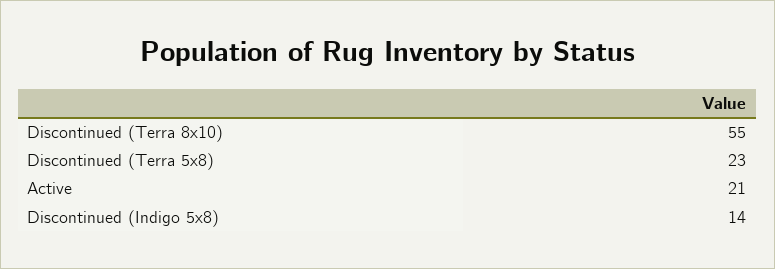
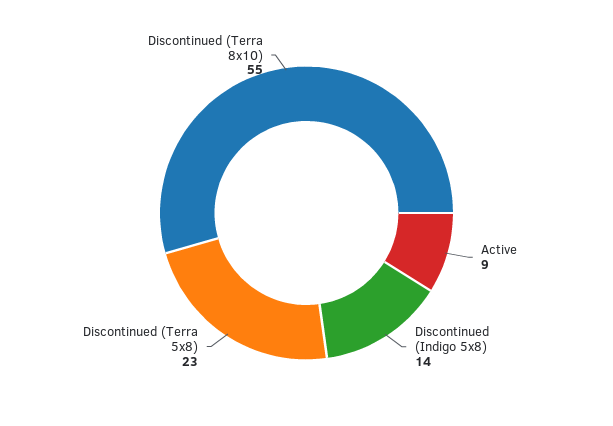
  {
    "Discontinued (Terra 8x10)": 55,
    "Discontinued (Terra 5x8)": 23,
-   "Active": 21,
+   "Active": 9,
    "Discontinued (Indigo 5x8)": 14
  }

